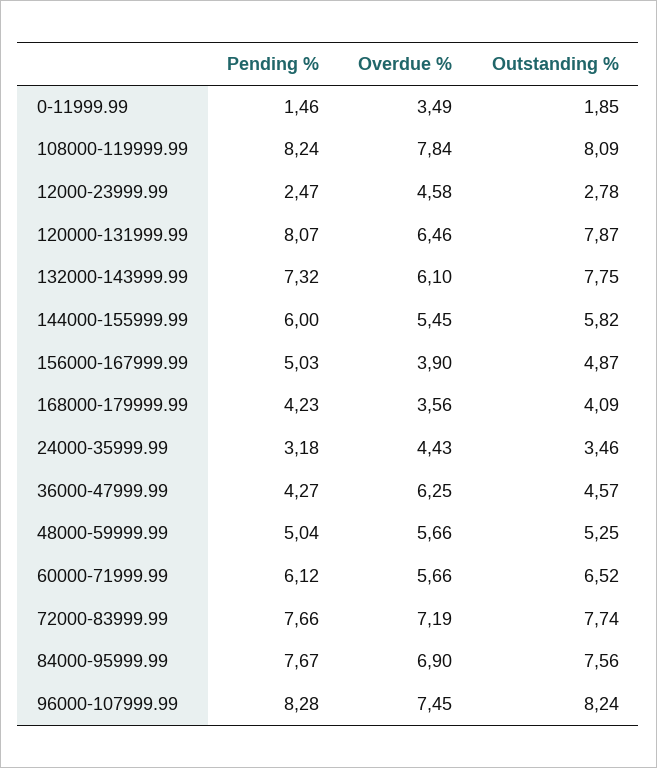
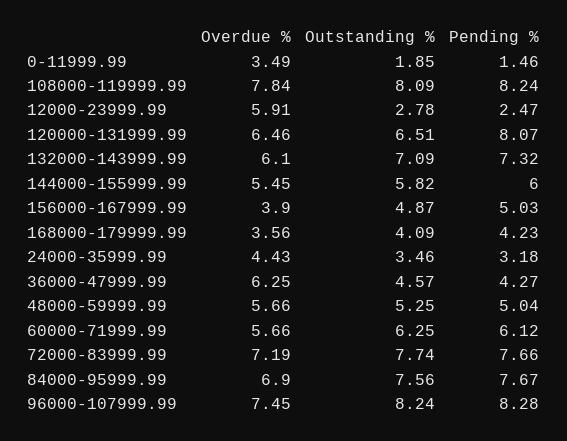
  {
    "Pending %": {
      "0-11999.99": 1.46,
      "108000-119999.99": 8.24,
      "12000-23999.99": 2.47,
      "120000-131999.99": 8.07,
      "132000-143999.99": 7.32,
      "144000-155999.99": 6,
      "156000-167999.99": 5.03,
      "168000-179999.99": 4.23,
      "24000-35999.99": 3.18,
      "36000-47999.99": 4.27,
      "48000-59999.99": 5.04,
      "60000-71999.99": 6.12,
      "72000-83999.99": 7.66,
      "84000-95999.99": 7.67,
      "96000-107999.99": 8.28
    },
    "Overdue %": {
      "0-11999.99": 3.49,
      "108000-119999.99": 7.84,
-     "12000-23999.99": 4.58,
+     "12000-23999.99": 5.91,
      "120000-131999.99": 6.46,
      "132000-143999.99": 6.1,
      "144000-155999.99": 5.45,
      "156000-167999.99": 3.9,
      "168000-179999.99": 3.56,
      "24000-35999.99": 4.43,
      "36000-47999.99": 6.25,
      "48000-59999.99": 5.66,
      "60000-71999.99": 5.66,
      "72000-83999.99": 7.19,
      "84000-95999.99": 6.9,
      "96000-107999.99": 7.45
    },
    "Outstanding %": {
      "0-11999.99": 1.85,
      "108000-119999.99": 8.09,
      "12000-23999.99": 2.78,
-     "120000-131999.99": 7.87,
+     "120000-131999.99": 6.51,
-     "132000-143999.99": 7.75,
+     "132000-143999.99": 7.09,
      "144000-155999.99": 5.82,
      "156000-167999.99": 4.87,
      "168000-179999.99": 4.09,
      "24000-35999.99": 3.46,
      "36000-47999.99": 4.57,
      "48000-59999.99": 5.25,
-     "60000-71999.99": 6.52,
+     "60000-71999.99": 6.25,
      "72000-83999.99": 7.74,
      "84000-95999.99": 7.56,
      "96000-107999.99": 8.24
    }
  }

